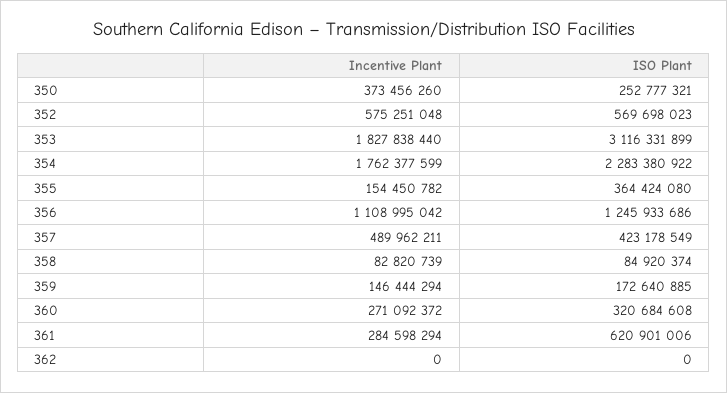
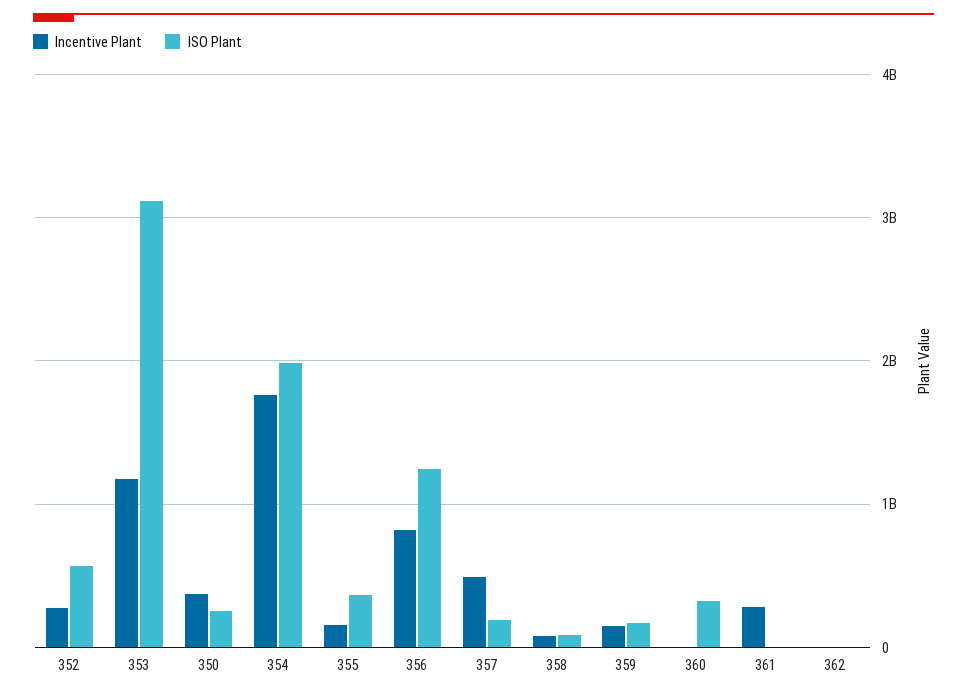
  {
    "Incentive Plant": {
      "350": 373456260,
-     "352": 575251048,
+     "352": 300000000,
-     "353": 1827838440,
+     "353": 1200000000,
      "354": 1762377599,
      "355": 154450782,
-     "356": 1108995042,
+     "356": 800000000,
      "357": 489962211,
      "358": 82820739,
      "359": 146444294,
-     "360": 271092372,
+     "360": 0,
      "361": 284598294,
      "362": 0
    },
    "ISO Plant": {
      "350": 252777321,
      "352": 569698023,
      "353": 3116331899,
-     "354": 2283380922,
+     "354": 2000000000,
      "355": 364424080,
      "356": 1245933686,
-     "357": 423178549,
+     "357": 200000000,
      "358": 84920374,
      "359": 172640885,
      "360": 320684608,
-     "361": 620901006,
+     "361": 0,
      "362": 0
    }
  }

